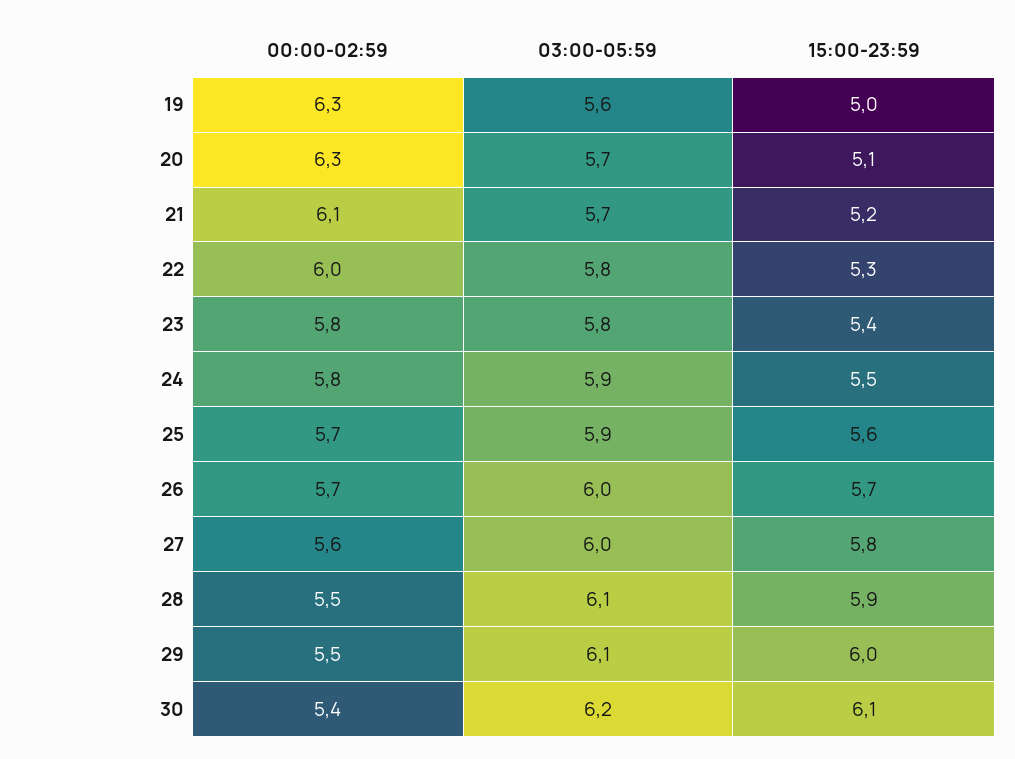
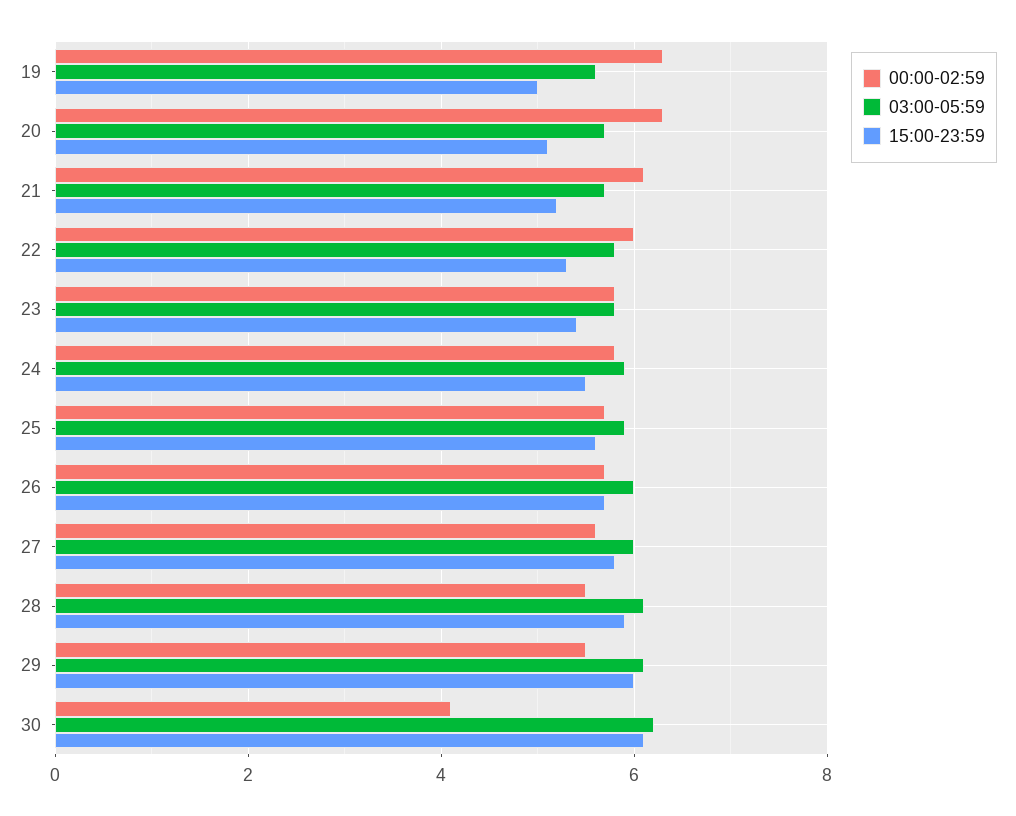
  {
    "00:00-02:59": {
      "19": 6.3,
      "20": 6.3,
      "21": 6.1,
      "22": 6,
      "23": 5.8,
      "24": 5.8,
      "25": 5.7,
      "26": 5.7,
      "27": 5.6,
      "28": 5.5,
      "29": 5.5,
-     "30": 5.4
+     "30": 4
    },
    "03:00-05:59": {
      "19": 5.6,
      "20": 5.7,
      "21": 5.7,
      "22": 5.8,
      "23": 5.8,
      "24": 5.9,
      "25": 5.9,
      "26": 6,
      "27": 6,
      "28": 6.1,
      "29": 6.1,
      "30": 6.2
    },
    "15:00-23:59": {
      "19": 5,
      "20": 5.1,
      "21": 5.2,
      "22": 5.3,
      "23": 5.4,
      "24": 5.5,
      "25": 5.6,
      "26": 5.7,
      "27": 5.8,
      "28": 5.9,
      "29": 6,
      "30": 6.1
    }
  }

